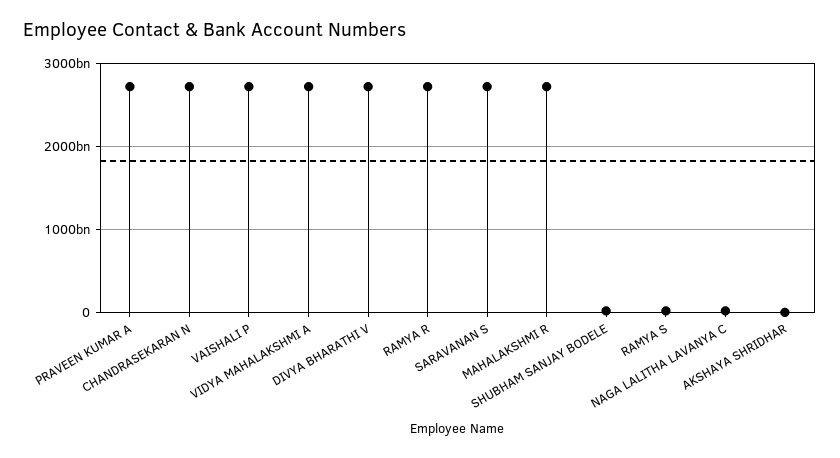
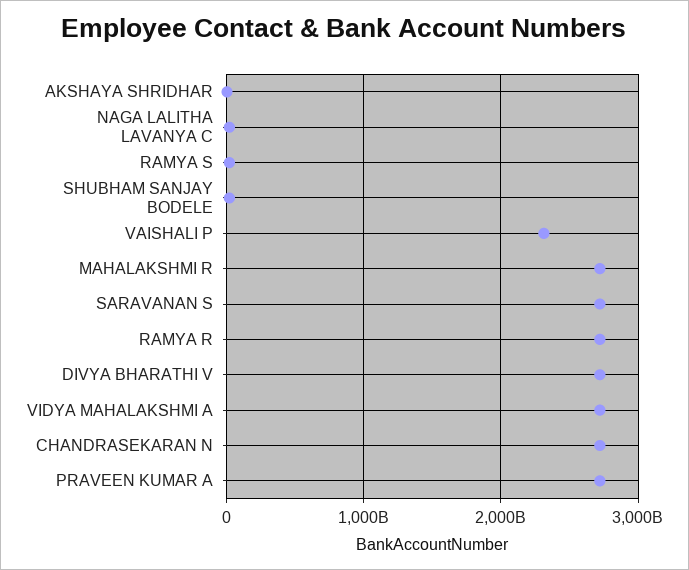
  {
    "PRAVEEN KUMAR A": 2700000000000,
    "CHANDRASEKARAN N": 2700000000000,
-   "VAISHALI P": 2700000000000,
+   "VAISHALI P": 2300000000000,
    "VIDYA MAHALAKSHMI A": 2700000000000,
    "DIVYA BHARATHI V": 2700000000000,
    "RAMYA R": 2700000000000,
    "SARAVANAN S": 2700000000000,
    "MAHALAKSHMI R": 2700000000000,
    "SHUBHAM SANJAY BODELE": 0,
    "RAMYA S": 0,
    "NAGA LALITHA LAVANYA C": 0,
    "AKSHAYA SHRIDHAR": 0
  }

